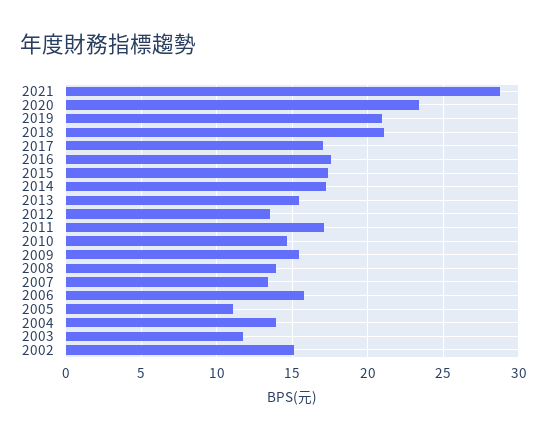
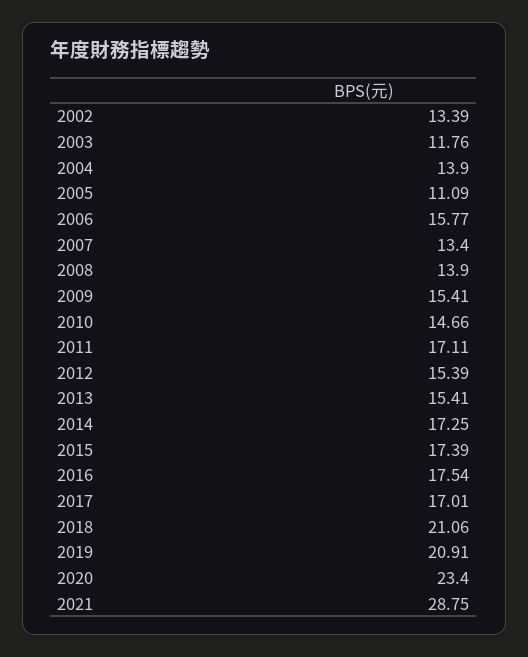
  {
    "2021": 28.75,
    "2020": 23.4,
    "2019": 20.91,
    "2018": 21.06,
    "2017": 17.01,
    "2016": 17.54,
    "2015": 17.39,
    "2014": 17.25,
    "2013": 15.41,
-   "2012": 13.5,
+   "2012": 15.39,
    "2011": 17.11,
    "2010": 14.66,
    "2009": 15.41,
    "2008": 13.9,
    "2007": 13.4,
    "2006": 15.77,
    "2005": 11.09,
    "2004": 13.9,
    "2003": 11.76,
-   "2002": 15
+   "2002": 13.39
  }

